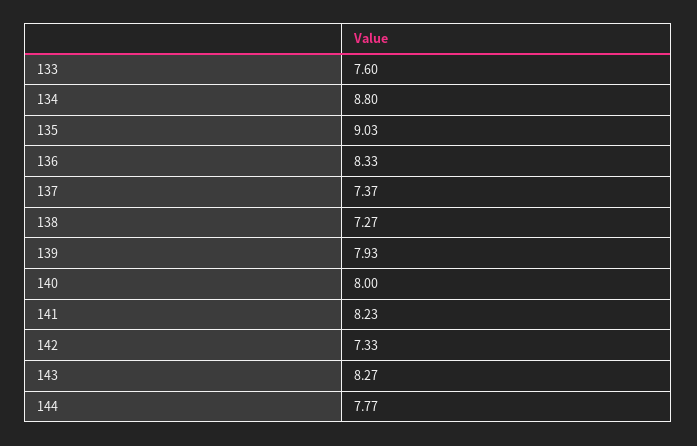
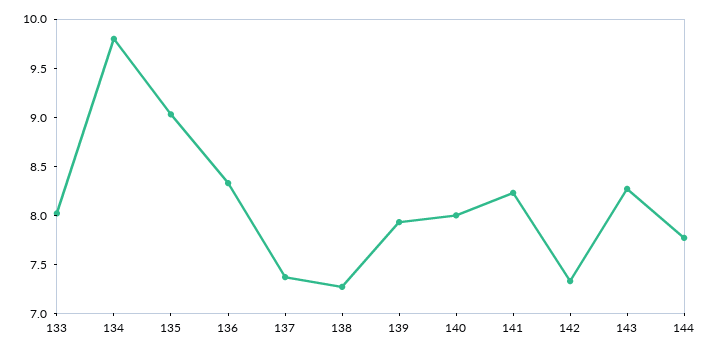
  {
-   "133": 7.6,
+   "133": 8,
-   "134": 8.8,
+   "134": 9.8,
    "135": 9.03,
    "136": 8.33,
    "137": 7.37,
    "138": 7.27,
    "139": 7.93,
    "140": 8,
    "141": 8.23,
    "142": 7.33,
    "143": 8.27,
    "144": 7.77
  }

